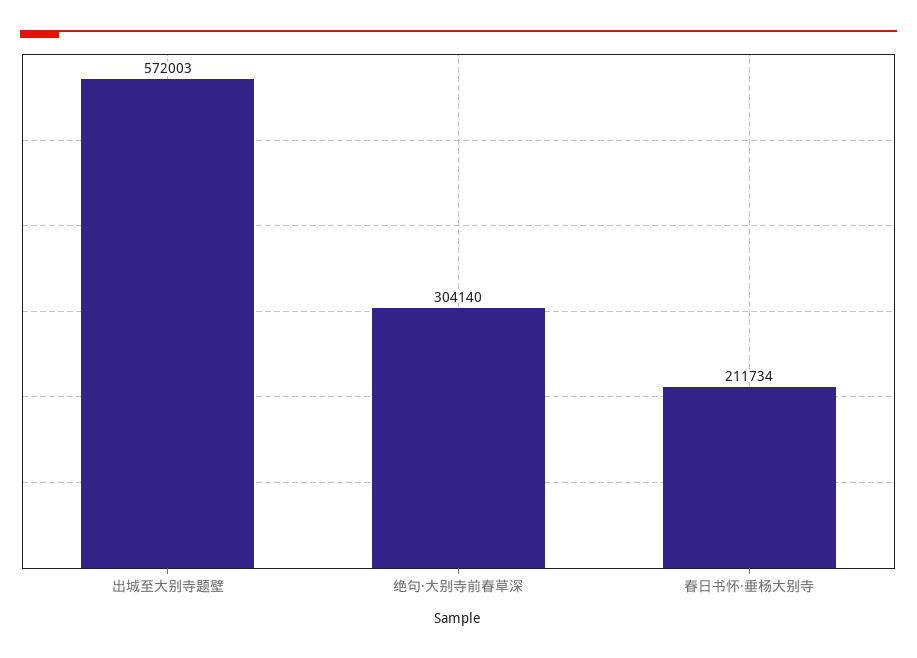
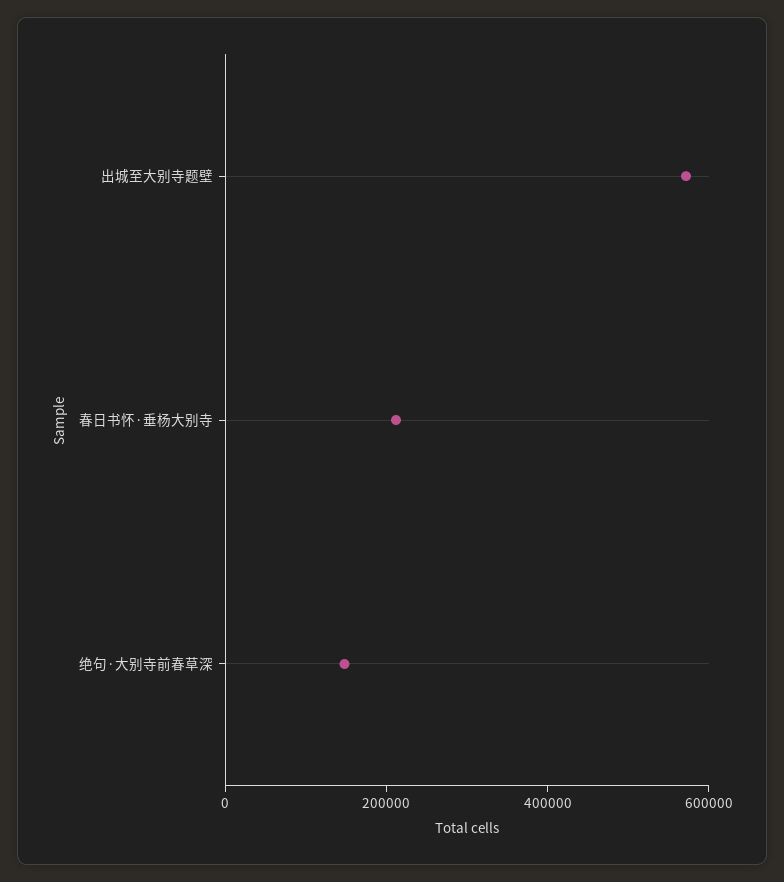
  {
    "出城至大别寺题壁": 572003,
-   "绝句·大别寺前春草深": 304140,
+   "绝句·大别寺前春草深": 150000,
    "春日书怀·垂杨大别寺": 211734
  }

